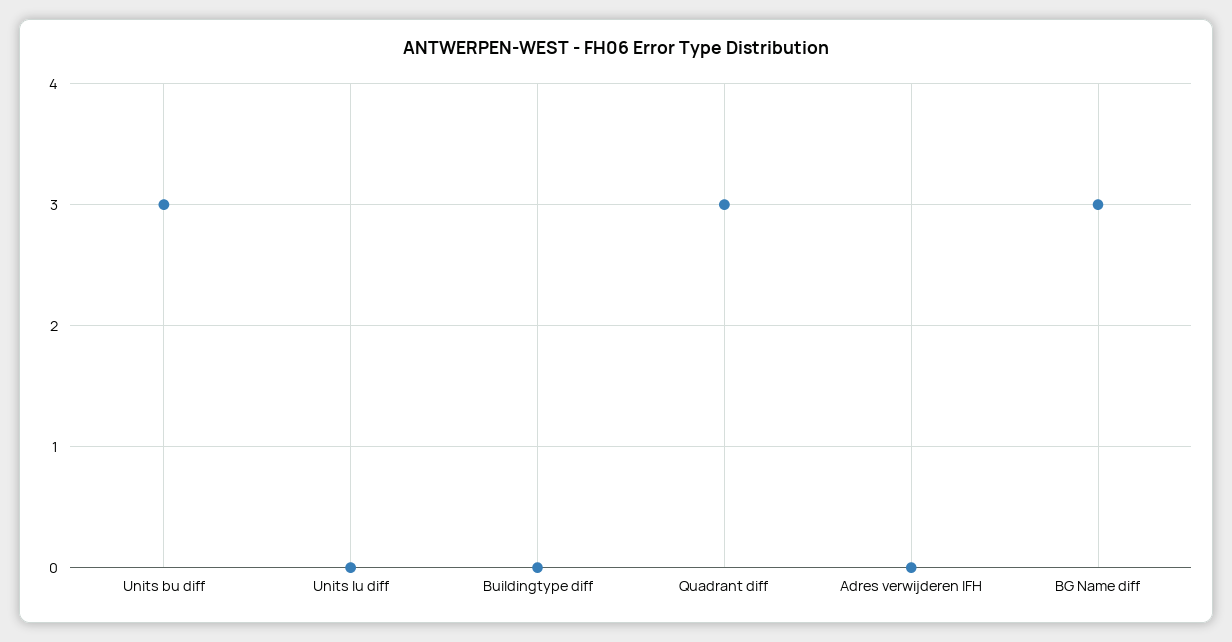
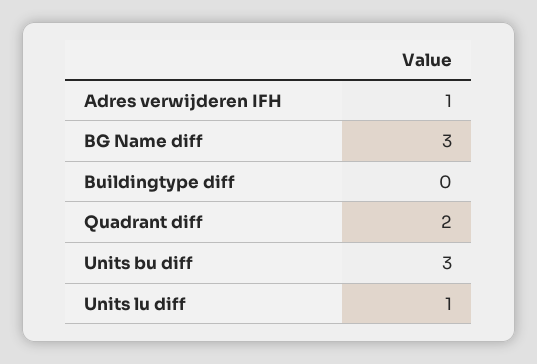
  {
    "Units bu diff": 3,
-   "Units lu diff": 0,
+   "Units lu diff": 1,
    "Buildingtype diff": 0,
-   "Quadrant diff": 3,
+   "Quadrant diff": 2,
-   "Adres verwijderen IFH": 0,
+   "Adres verwijderen IFH": 1,
    "BG Name diff": 3
  }

